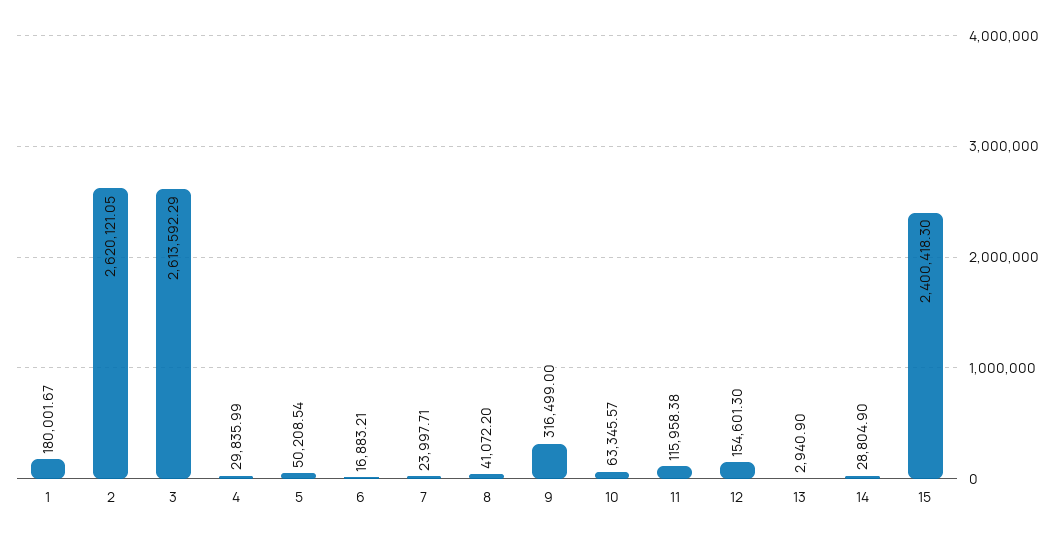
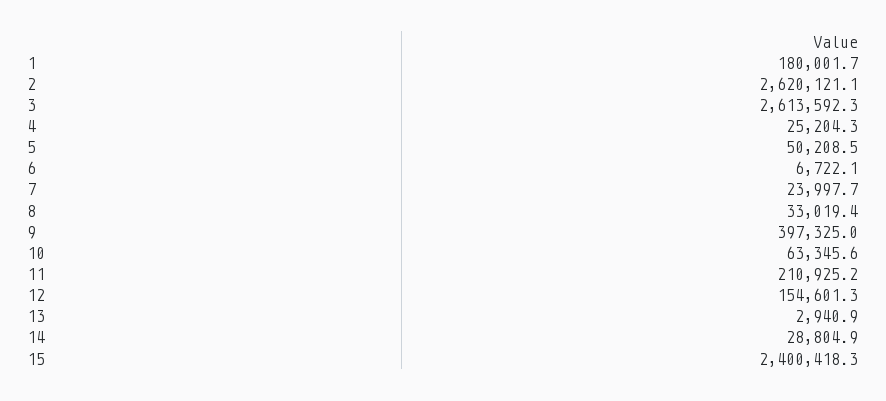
  {
    "1": 180001.67,
    "2": 2620121.05,
    "3": 2613592.29,
-   "4": 29835.99,
+   "4": 25204.3,
    "5": 50208.54,
-   "6": 16883.21,
+   "6": 6722.1,
    "7": 23997.71,
-   "8": 41072.2,
+   "8": 33019.4,
-   "9": 316499,
+   "9": 397325,
    "10": 63345.57,
-   "11": 115958.38,
+   "11": 210925.2,
    "12": 154601.3,
    "13": 2940.9,
    "14": 28804.9,
    "15": 2400418.3
  }

